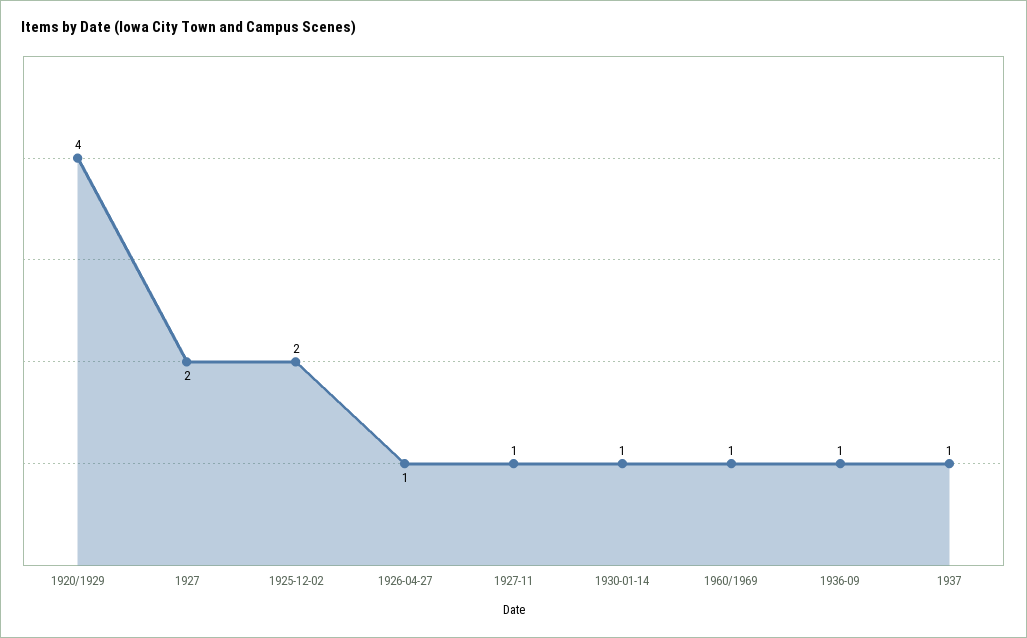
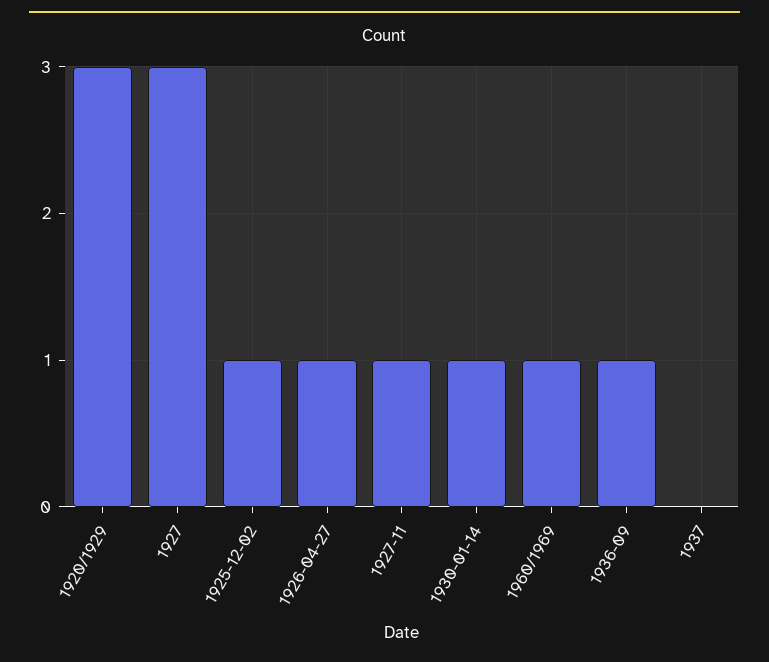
  {
-   "1920/1929": 4,
+   "1920/1929": 3,
-   "1927": 2,
+   "1927": 3,
-   "1925-12-02": 2,
+   "1925-12-02": 1,
    "1926-04-27": 1,
    "1927-11": 1,
    "1930-01-14": 1,
    "1960/1969": 1,
    "1936-09": 1,
-   "1937": 1
+   "1937": 0
  }

